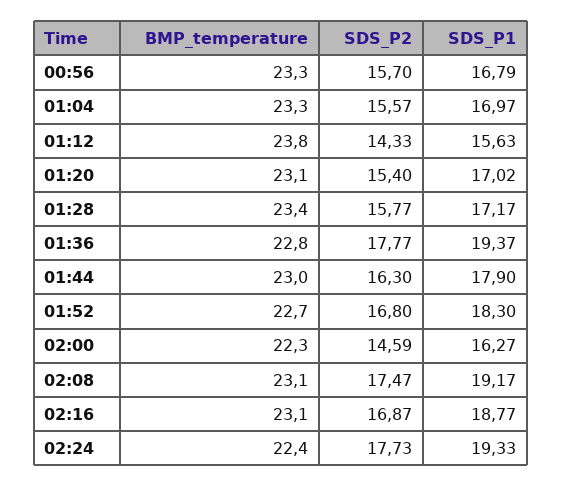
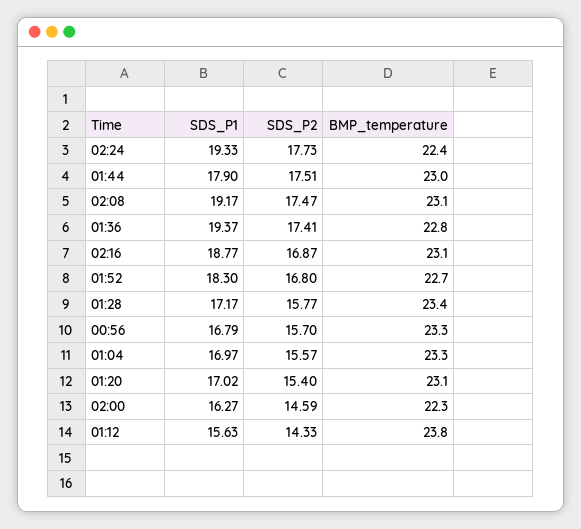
  {
    "BMP_temperature": {
      "00:56": 23.3,
      "01:04": 23.3,
      "01:12": 23.8,
      "01:20": 23.1,
      "01:28": 23.4,
      "01:36": 22.8,
      "01:44": 23,
      "01:52": 22.7,
      "02:00": 22.3,
      "02:08": 23.1,
      "02:16": 23.1,
      "02:24": 22.4
    },
    "SDS_P2": {
      "00:56": 15.7,
      "01:04": 15.57,
      "01:12": 14.33,
      "01:20": 15.4,
      "01:28": 15.77,
-     "01:36": 17.77,
+     "01:36": 17.41,
-     "01:44": 16.3,
+     "01:44": 17.51,
      "01:52": 16.8,
      "02:00": 14.59,
      "02:08": 17.47,
      "02:16": 16.87,
      "02:24": 17.73
    },
    "SDS_P1": {
      "00:56": 16.79,
      "01:04": 16.97,
      "01:12": 15.63,
      "01:20": 17.02,
      "01:28": 17.17,
      "01:36": 19.37,
      "01:44": 17.9,
      "01:52": 18.3,
      "02:00": 16.27,
      "02:08": 19.17,
      "02:16": 18.77,
      "02:24": 19.33
    }
  }

